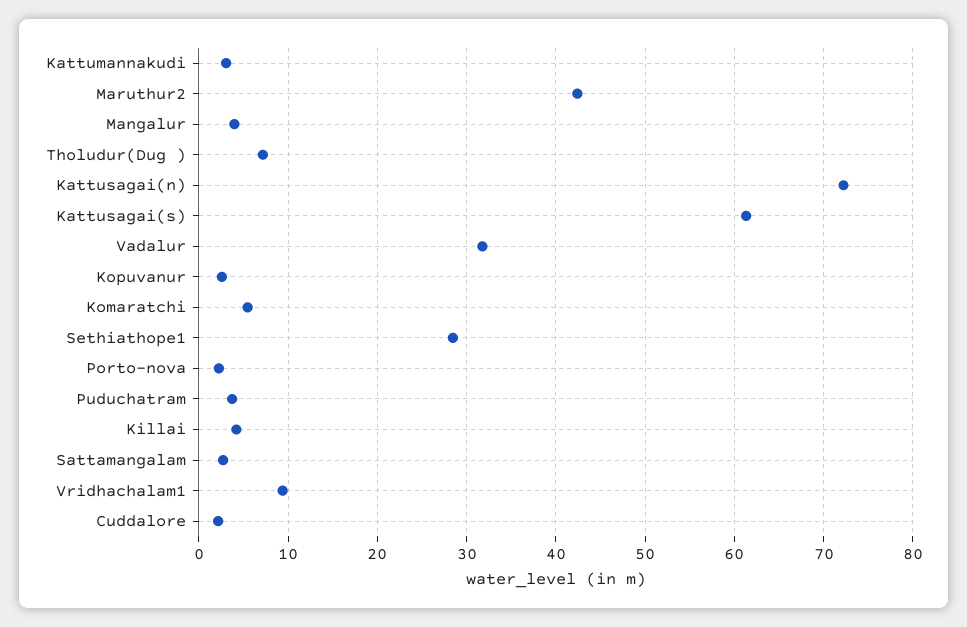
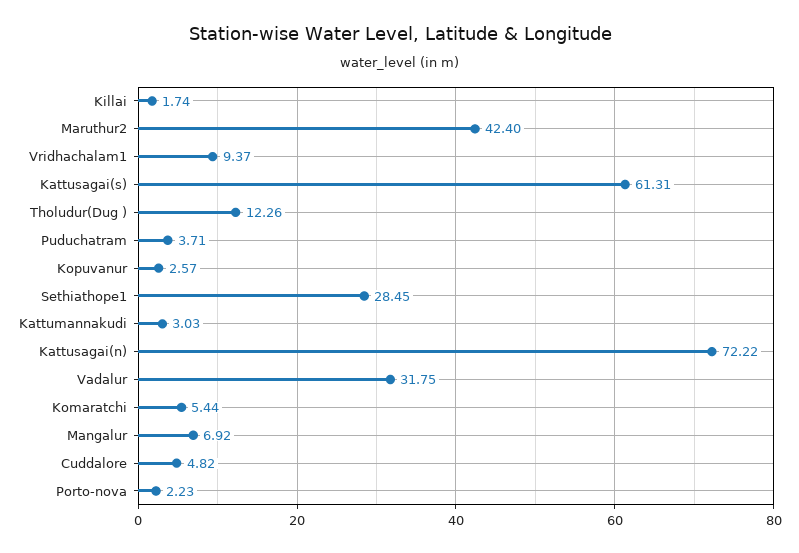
  {
    "Kattumannakudi": 3.03,
    "Maruthur2": 42.4,
-   "Mangalur": 4,
+   "Mangalur": 6.92,
-   "Tholudur(Dug )": 7,
+   "Tholudur(Dug )": 12.26,
    "Kattusagai(n)": 72.22,
    "Kattusagai(s)": 61.31,
    "Vadalur": 31.75,
    "Kopuvanur": 2.57,
    "Komaratchi": 5.44,
    "Sethiathope1": 28.45,
    "Porto-nova": 2.23,
    "Puduchatram": 3.71,
-   "Killai": 4,
+   "Killai": 1.74,
-   "Sattamangalam": 3,
    "Vridhachalam1": 9.37,
-   "Cuddalore": 2
+   "Cuddalore": 4.82
  }

